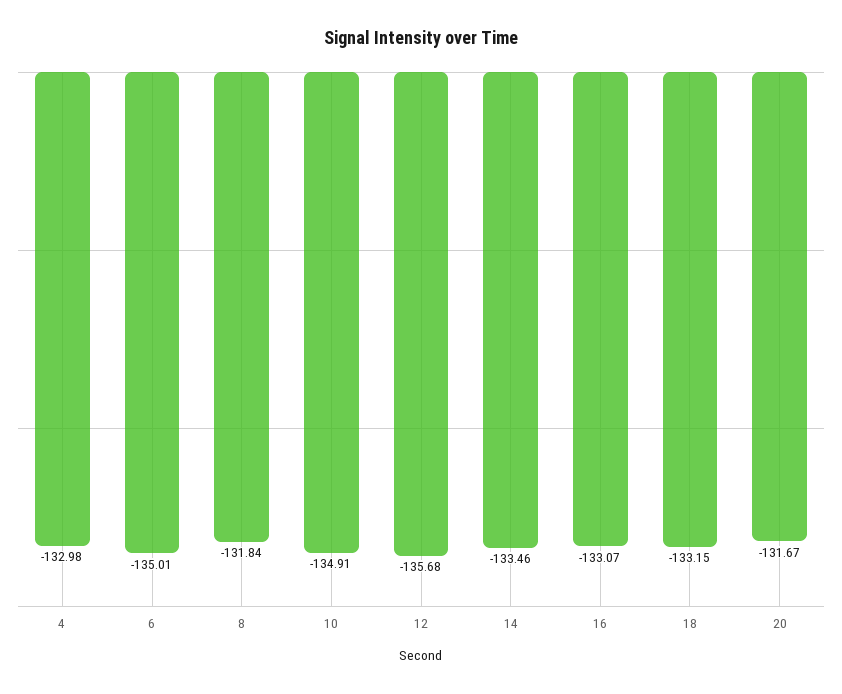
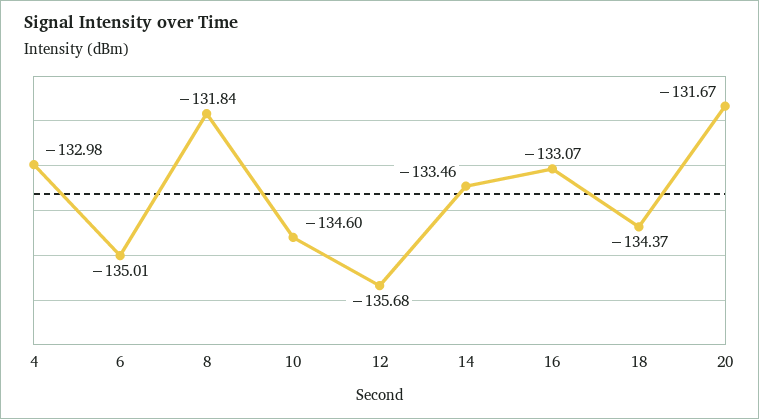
  {
    "4": -132.98,
    "6": -135.01,
    "8": -131.84,
-   "10": -134.91,
+   "10": -134.6,
    "12": -135.68,
    "14": -133.46,
    "16": -133.07,
-   "18": -133.15,
+   "18": -134.37,
    "20": -131.67
  }

